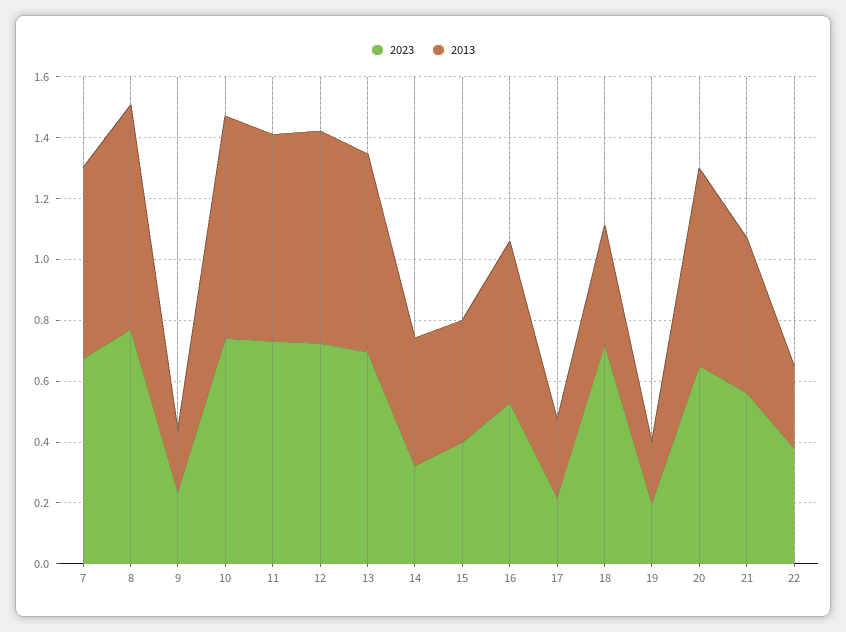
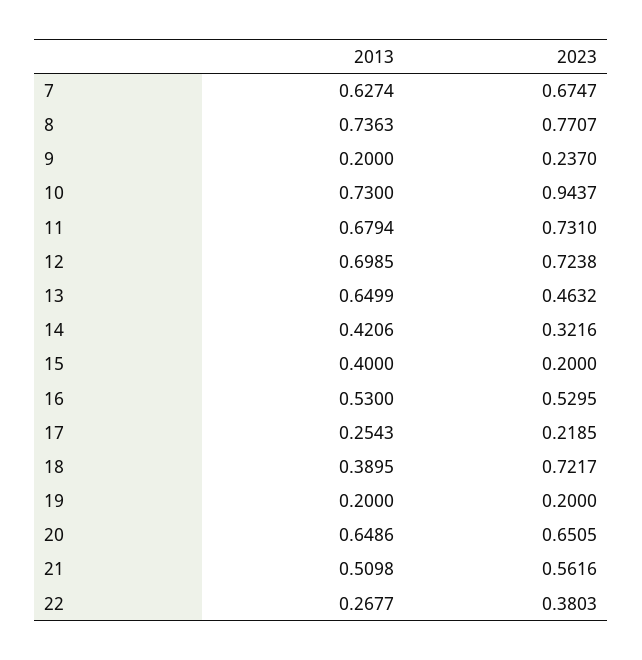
  {
    "2023": {
      "7": 0.6747,
      "8": 0.7707,
      "9": 0.237,
-     "10": 0.75,
+     "10": 0.9437,
      "11": 0.731,
      "12": 0.7238,
-     "13": 0.7,
+     "13": 0.4632,
      "14": 0.3216,
-     "15": 0.4,
+     "15": 0.2,
      "16": 0.5295,
      "17": 0.2185,
      "18": 0.7217,
      "19": 0.2,
      "20": 0.6505,
      "21": 0.5616,
      "22": 0.3803
    },
    "2013": {
      "7": 0.6274,
      "8": 0.7363,
      "9": 0.2,
      "10": 0.73,
      "11": 0.6794,
      "12": 0.6985,
      "13": 0.6499,
      "14": 0.4206,
      "15": 0.4,
      "16": 0.53,
      "17": 0.2543,
      "18": 0.3895,
      "19": 0.2,
      "20": 0.6486,
      "21": 0.5098,
      "22": 0.2677
    }
  }

